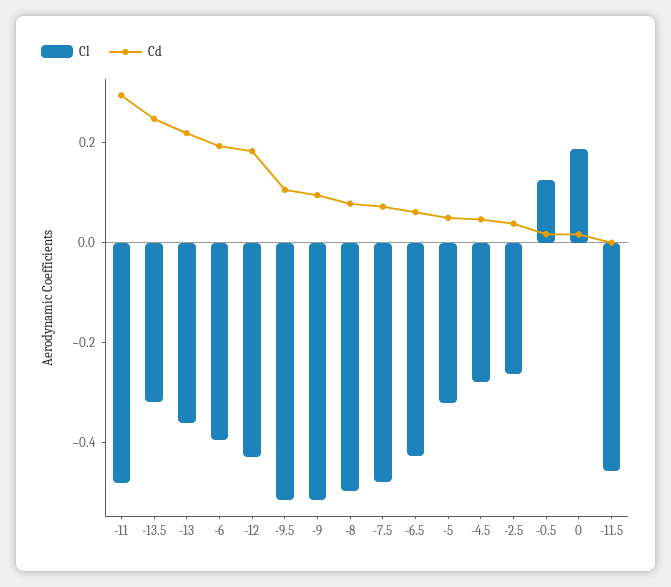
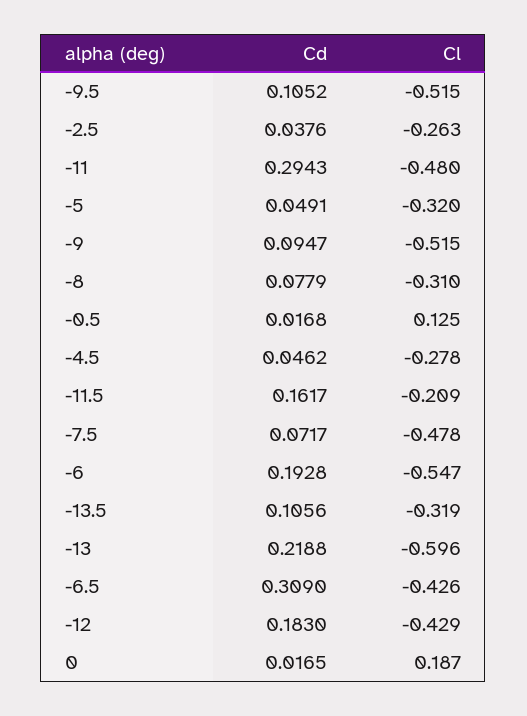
  {
    "Cl": {
      "-11": -0.48,
      "-13.5": -0.319,
-     "-13": -0.35,
+     "-13": -0.596,
-     "-6": -0.4,
+     "-6": -0.547,
      "-12": -0.429,
      "-9.5": -0.515,
      "-9": -0.515,
-     "-8": -0.5,
+     "-8": -0.31,
      "-7.5": -0.478,
      "-6.5": -0.426,
      "-5": -0.32,
      "-4.5": -0.278,
      "-2.5": -0.263,
      "-0.5": 0.125,
      "0": 0.187,
-     "-11.5": -0.45
+     "-11.5": -0.209
    },
    "Cd": {
      "-11": 0.2943,
-     "-13.5": 0.25,
+     "-13.5": 0.1056,
      "-13": 0.2188,
      "-6": 0.1928,
      "-12": 0.183,
      "-9.5": 0.1052,
      "-9": 0.0947,
      "-8": 0.0779,
      "-7.5": 0.0717,
-     "-6.5": 0.05,
+     "-6.5": 0.309,
      "-5": 0.0491,
      "-4.5": 0.0462,
      "-2.5": 0.0376,
      "-0.5": 0.0168,
      "0": 0.0165,
-     "-11.5": 0
+     "-11.5": 0.1617
    }
  }

